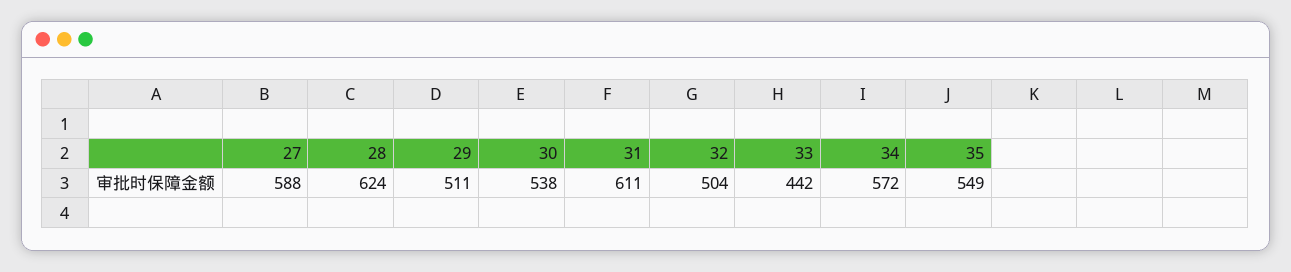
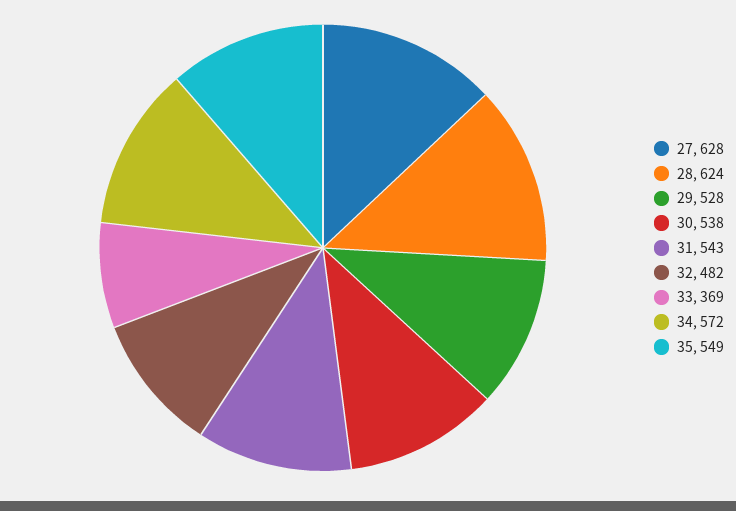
  {
-   "27": 588,
+   "27": 628,
    "28": 624,
-   "29": 511,
+   "29": 528,
    "30": 538,
-   "31": 611,
+   "31": 543,
-   "32": 504,
+   "32": 482,
-   "33": 442,
+   "33": 369,
    "34": 572,
    "35": 549
  }

